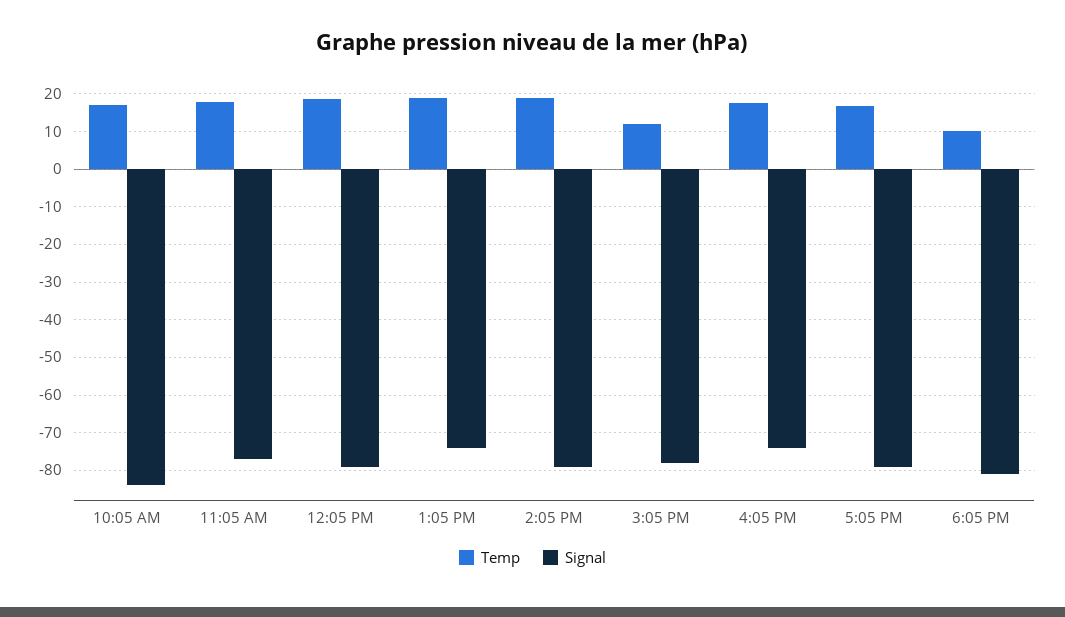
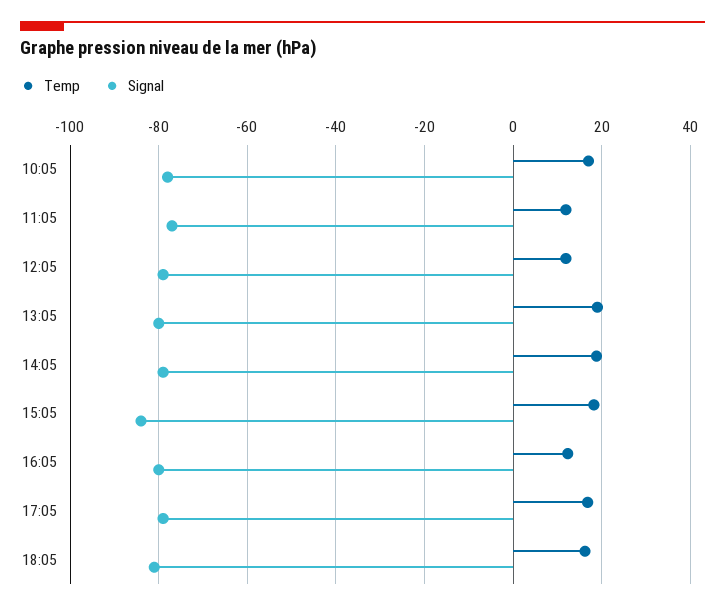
  {
    "Temp": {
      "10:05 AM": 18,
-     "11:05 AM": 18,
+     "11:05 AM": 12,
-     "12:05 PM": 18,
+     "12:05 PM": 12,
      "1:05 PM": 20,
      "2:05 PM": 18,
-     "3:05 PM": 12,
+     "3:05 PM": 18,
-     "4:05 PM": 18,
+     "4:05 PM": 12,
      "5:05 PM": 16,
-     "6:05 PM": 10
+     "6:05 PM": 16
    },
    "Signal": {
-     "10:05 AM": -84,
+     "10:05 AM": -78,
      "11:05 AM": -78,
      "12:05 PM": -80,
-     "1:05 PM": -74,
+     "1:05 PM": -80,
      "2:05 PM": -80,
-     "3:05 PM": -78,
+     "3:05 PM": -84,
-     "4:05 PM": -74,
+     "4:05 PM": -80,
      "5:05 PM": -80,
      "6:05 PM": -82
    }
  }

